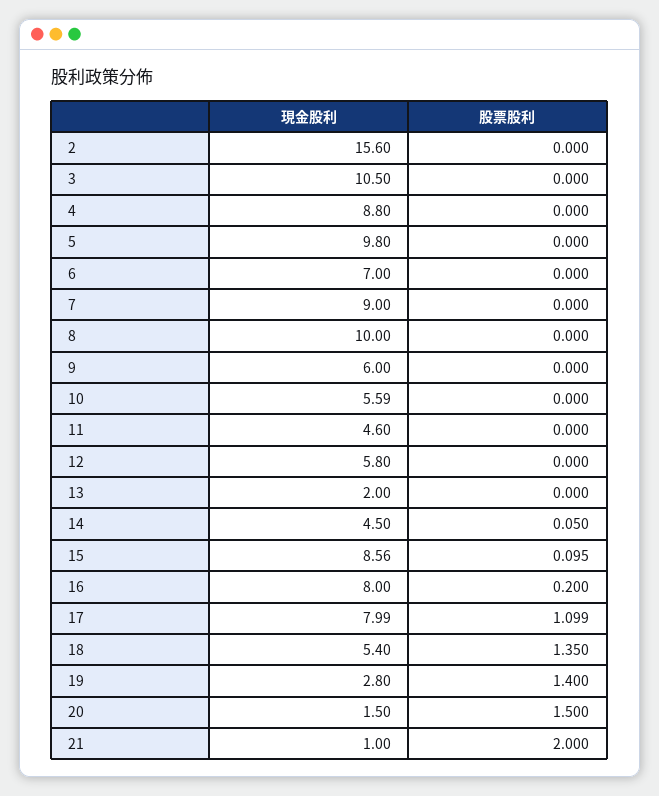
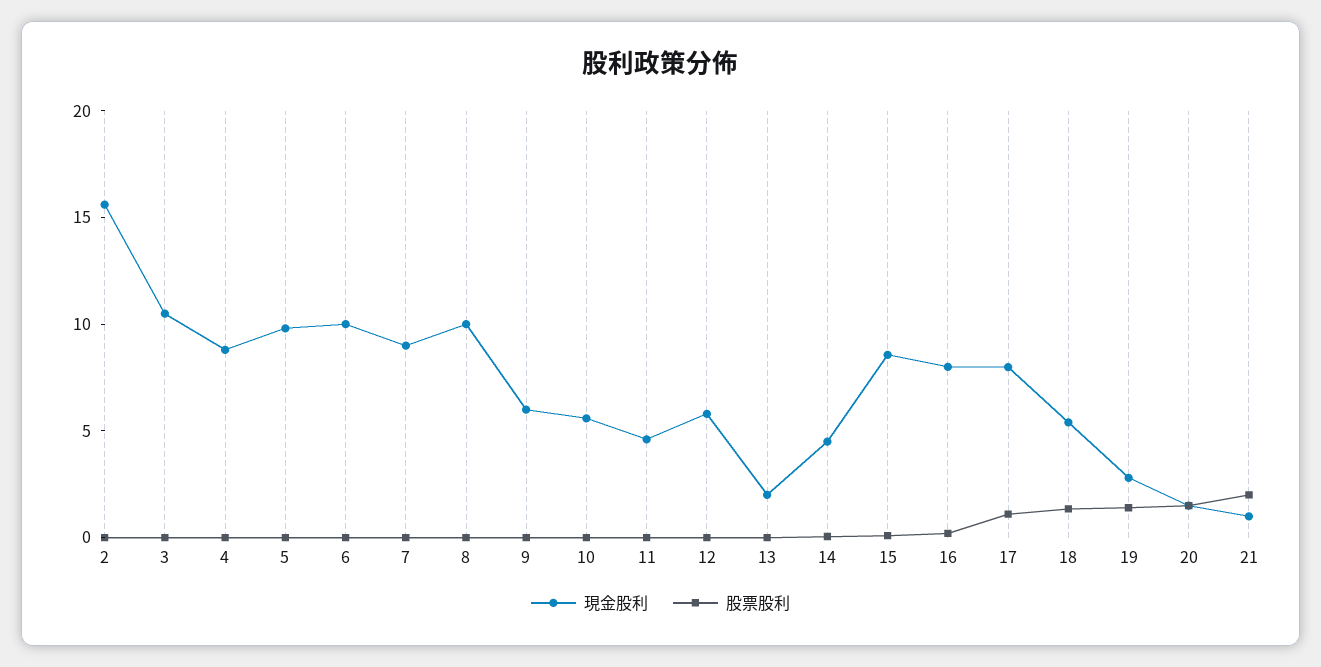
  {
    "現金股利": {
      "2": 15.6,
      "3": 10.5,
      "4": 8.8,
      "5": 9.8,
-     "6": 7,
+     "6": 10,
      "7": 9,
      "8": 10,
      "9": 6,
      "10": 5.59,
      "11": 4.6,
      "12": 5.8,
      "13": 2,
      "14": 4.5,
      "15": 8.56,
      "16": 8,
      "17": 7.99,
      "18": 5.4,
      "19": 2.8,
      "20": 1.5,
      "21": 1
    },
    "股票股利": {
      "2": 0,
      "3": 0,
      "4": 0,
      "5": 0,
      "6": 0,
      "7": 0,
      "8": 0,
      "9": 0,
      "10": 0,
      "11": 0,
      "12": 0,
      "13": 0,
      "14": 0.05,
      "15": 0.095,
      "16": 0.2,
      "17": 1.099,
      "18": 1.35,
      "19": 1.4,
      "20": 1.5,
      "21": 2
    }
  }

